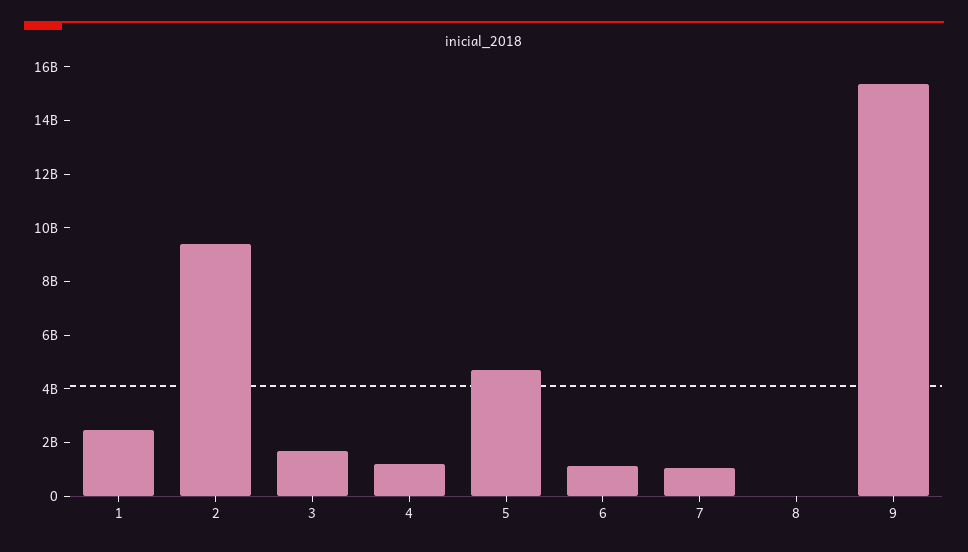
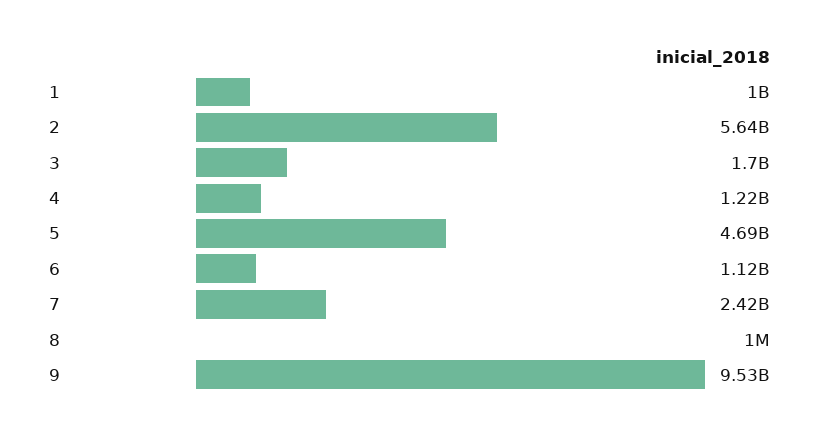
  {
-   "1": 2500000000,
+   "1": 1000000000,
-   "2": 9500000000,
+   "2": 5640000000,
    "3": 1700000000,
    "4": 1220000000,
    "5": 4690000000,
    "6": 1120000000,
-   "7": 1000000000,
+   "7": 2420000000,
    "8": 1000000,
-   "9": 15500000000
+   "9": 9530000000
  }

